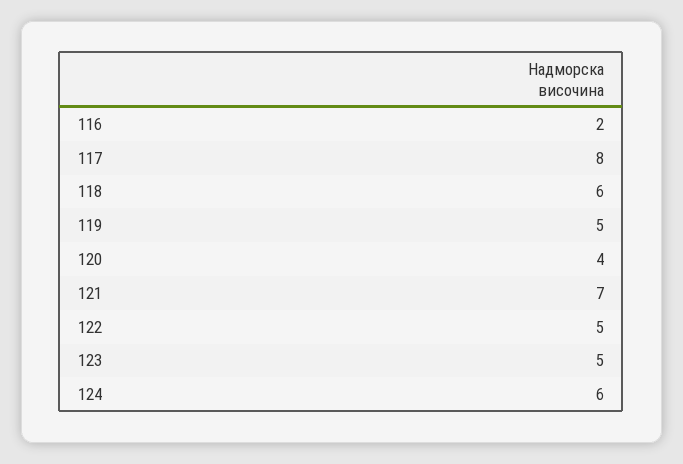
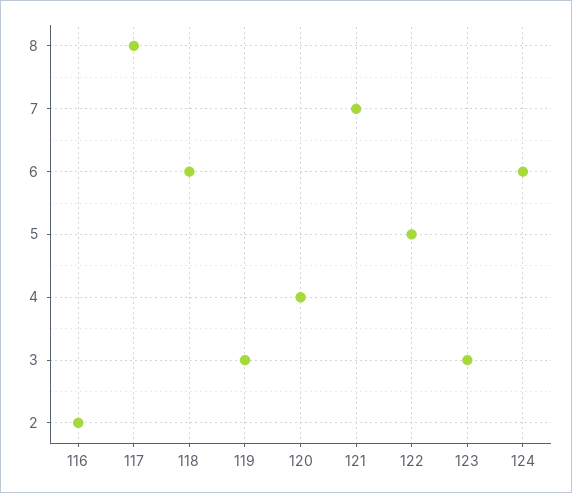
  {
    "116": 2,
    "117": 8,
    "118": 6,
-   "119": 5,
+   "119": 3,
    "120": 4,
    "121": 7,
    "122": 5,
-   "123": 5,
+   "123": 3,
    "124": 6
  }

